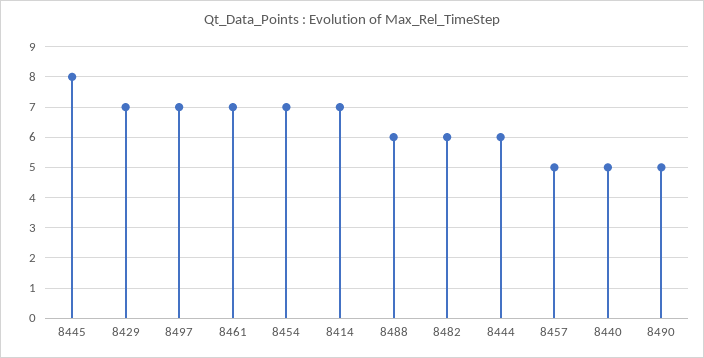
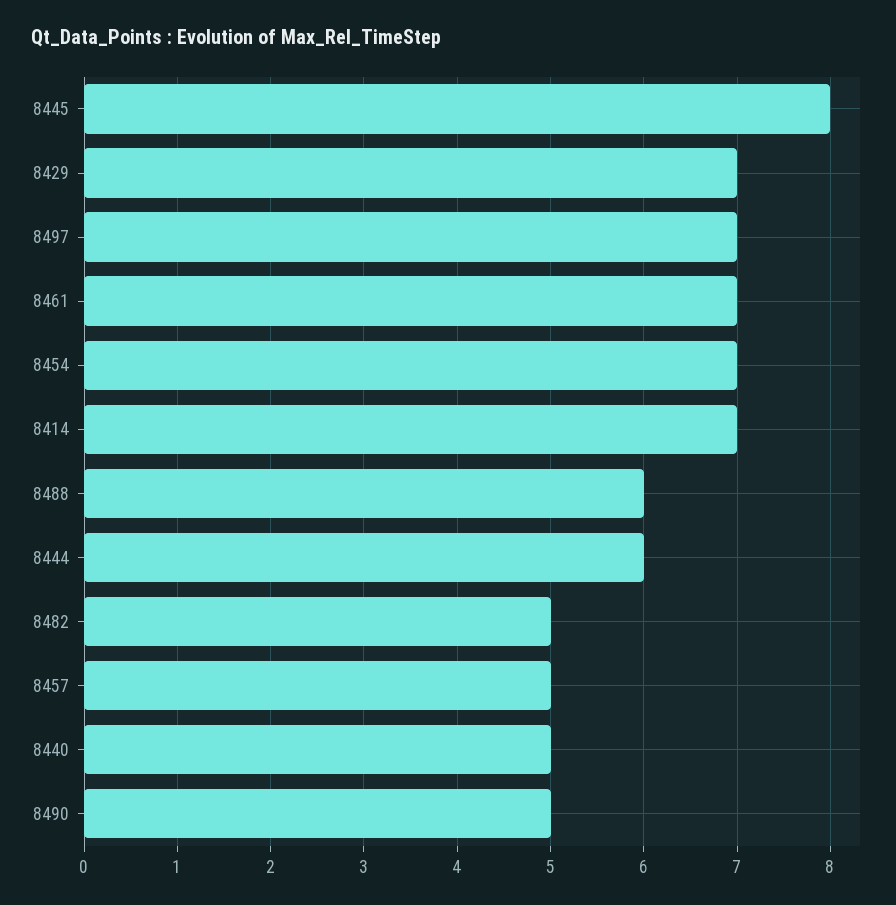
  {
    "8445": 8,
    "8429": 7,
    "8497": 7,
    "8461": 7,
    "8454": 7,
    "8414": 7,
    "8488": 6,
-   "8482": 6,
+   "8482": 5,
    "8444": 6,
    "8457": 5,
    "8440": 5,
    "8490": 5
  }

